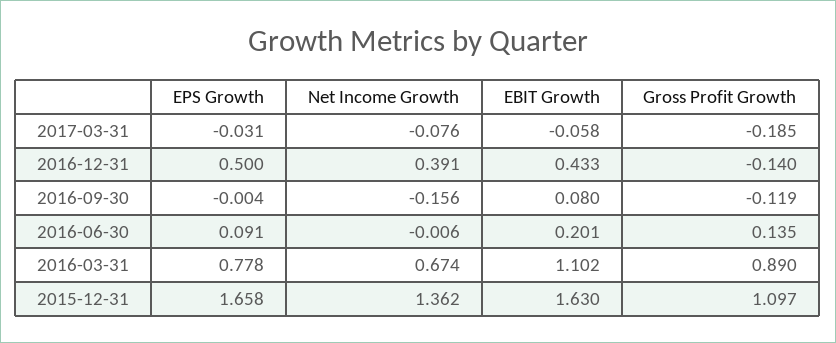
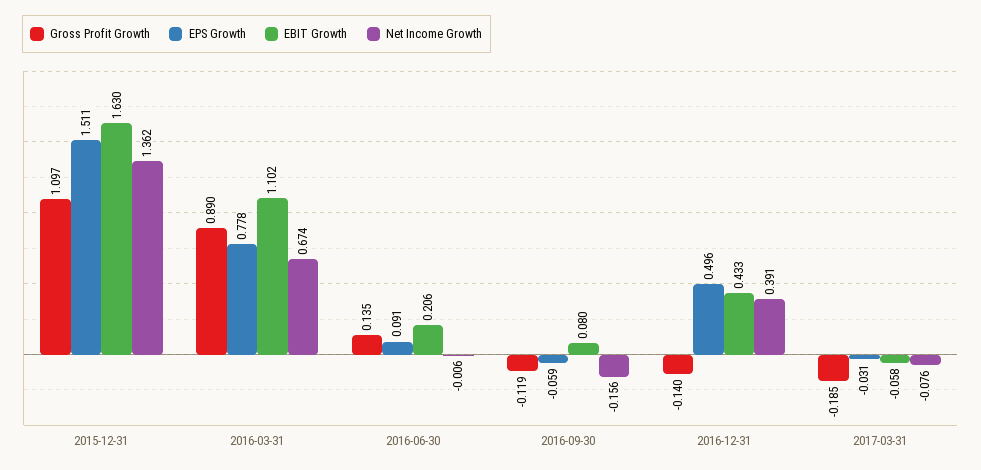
  {
    "EPS Growth": {
      "2017-03-31": -0.031,
-     "2016-12-31": 0.5,
+     "2016-12-31": 0.496,
-     "2016-09-30": -0.004,
+     "2016-09-30": -0.059,
      "2016-06-30": 0.091,
      "2016-03-31": 0.778,
-     "2015-12-31": 1.658
+     "2015-12-31": 1.511
    },
    "Net Income Growth": {
      "2017-03-31": -0.076,
      "2016-12-31": 0.391,
      "2016-09-30": -0.156,
      "2016-06-30": -0.006,
      "2016-03-31": 0.674,
      "2015-12-31": 1.362
    },
    "EBIT Growth": {
      "2017-03-31": -0.058,
      "2016-12-31": 0.433,
      "2016-09-30": 0.08,
-     "2016-06-30": 0.201,
+     "2016-06-30": 0.206,
      "2016-03-31": 1.102,
      "2015-12-31": 1.63
    },
    "Gross Profit Growth": {
      "2017-03-31": -0.185,
      "2016-12-31": -0.14,
      "2016-09-30": -0.119,
      "2016-06-30": 0.135,
      "2016-03-31": 0.89,
      "2015-12-31": 1.097
    }
  }

